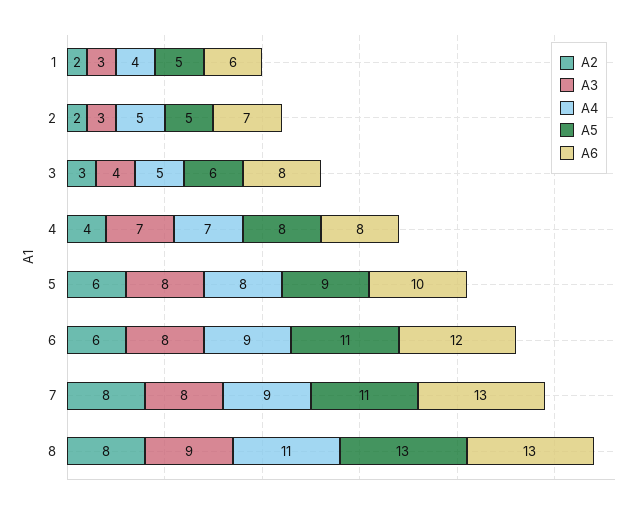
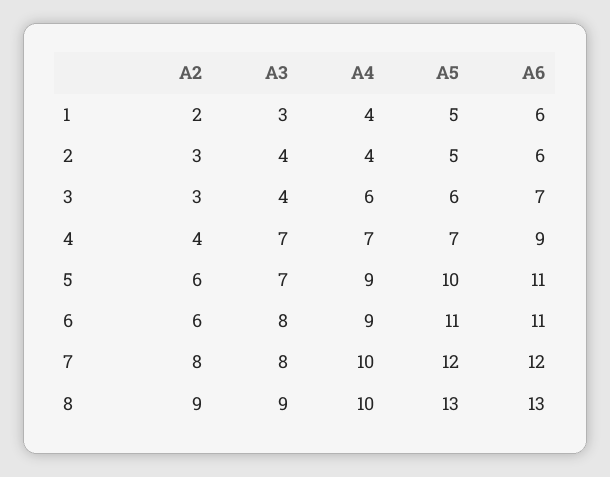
  {
    "A2": {
      "1": 2,
-     "2": 2,
+     "2": 3,
      "3": 3,
      "4": 4,
      "5": 6,
      "6": 6,
      "7": 8,
-     "8": 8
+     "8": 9
    },
    "A3": {
      "1": 3,
-     "2": 3,
+     "2": 4,
      "3": 4,
      "4": 7,
-     "5": 8,
+     "5": 7,
      "6": 8,
      "7": 8,
      "8": 9
    },
    "A4": {
      "1": 4,
-     "2": 5,
+     "2": 4,
-     "3": 5,
+     "3": 6,
      "4": 7,
-     "5": 8,
+     "5": 9,
      "6": 9,
-     "7": 9,
+     "7": 10,
-     "8": 11
+     "8": 10
    },
    "A5": {
      "1": 5,
      "2": 5,
      "3": 6,
-     "4": 8,
+     "4": 7,
-     "5": 9,
+     "5": 10,
      "6": 11,
-     "7": 11,
+     "7": 12,
      "8": 13
    },
    "A6": {
      "1": 6,
-     "2": 7,
+     "2": 6,
-     "3": 8,
+     "3": 7,
-     "4": 8,
+     "4": 9,
-     "5": 10,
+     "5": 11,
-     "6": 12,
+     "6": 11,
-     "7": 13,
+     "7": 12,
      "8": 13
    }
  }

